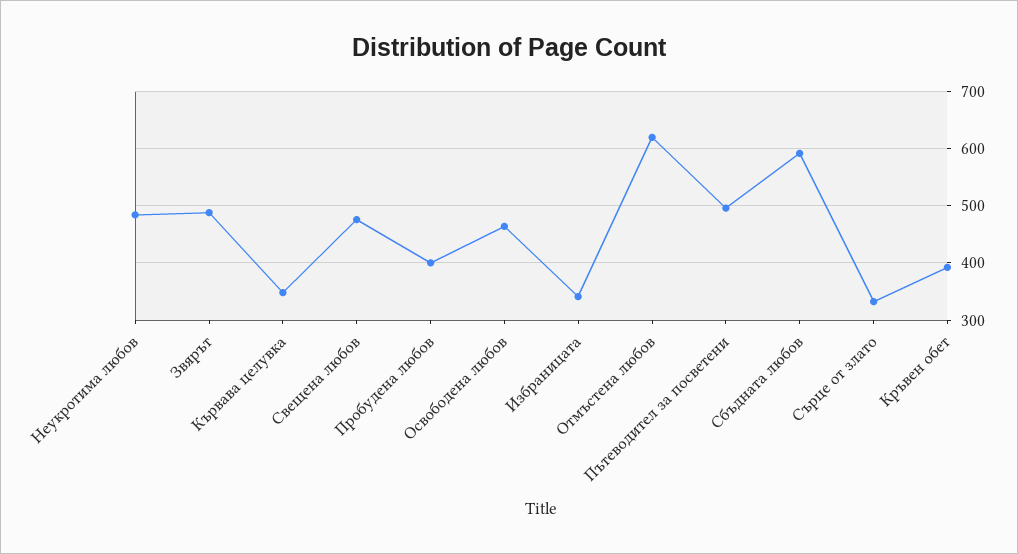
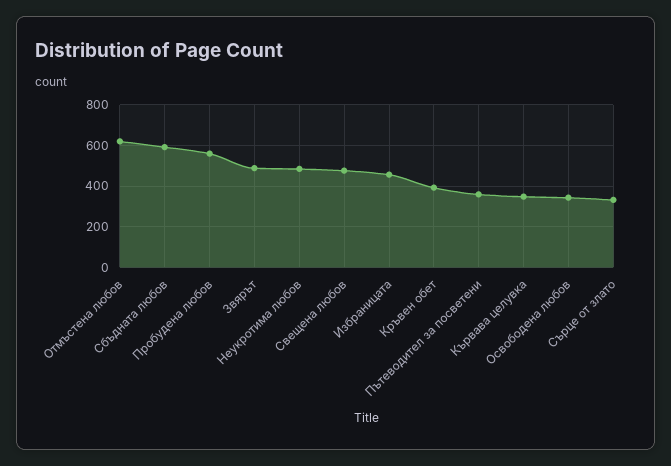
  {
    "Неукротима любов": 480,
    "Звярът": 480,
    "Кървава целувка": 340,
    "Свещена любов": 480,
-   "Пробудена любов": 400,
+   "Пробудена любов": 550,
-   "Освободена любов": 460,
+   "Освободена любов": 350,
-   "Избраницата": 340,
+   "Избраницата": 450,
    "Отмъстена любов": 620,
-   "Пътеводител за посветени": 500,
+   "Пътеводител за посветени": 350,
    "Сбъдната любов": 600,
    "Сърце от злато": 340,
    "Кръвен обет": 400
  }

